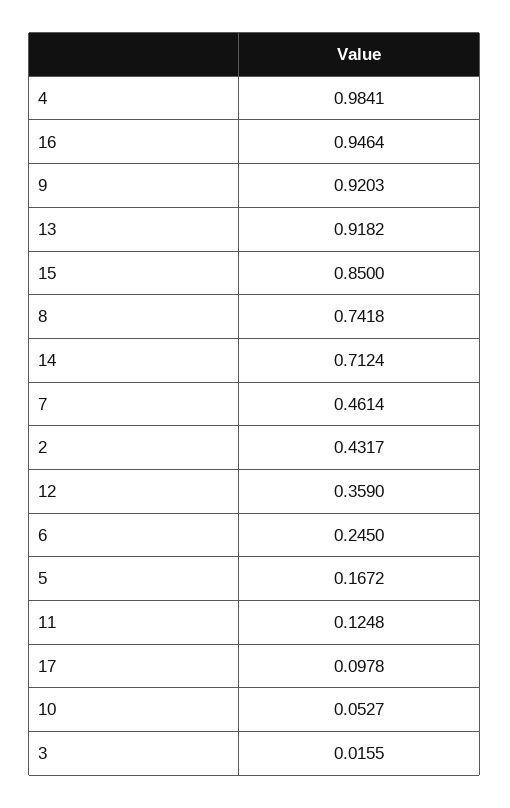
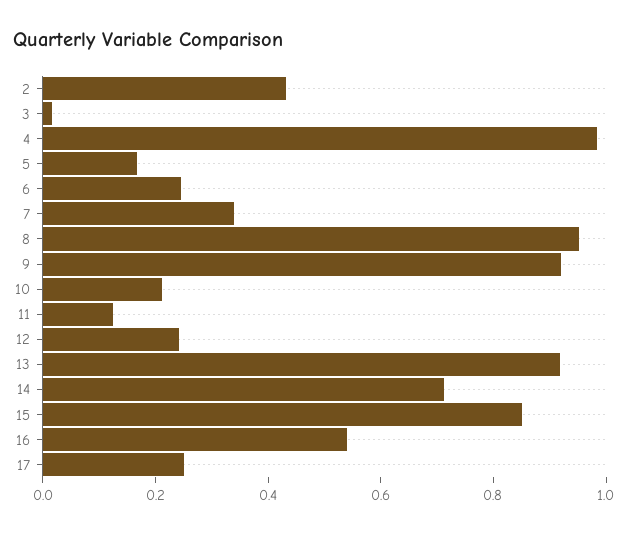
  {
    "4": 0.9841,
-   "16": 0.9464,
+   "16": 0.55,
    "9": 0.9203,
    "13": 0.9182,
    "15": 0.85,
-   "8": 0.7418,
+   "8": 0.95,
    "14": 0.7124,
-   "7": 0.4614,
+   "7": 0.35,
    "2": 0.4317,
-   "12": 0.359,
+   "12": 0.25,
    "6": 0.245,
    "5": 0.1672,
    "11": 0.1248,
-   "17": 0.0978,
+   "17": 0.25,
-   "10": 0.0527,
+   "10": 0.2,
    "3": 0.0155
  }

